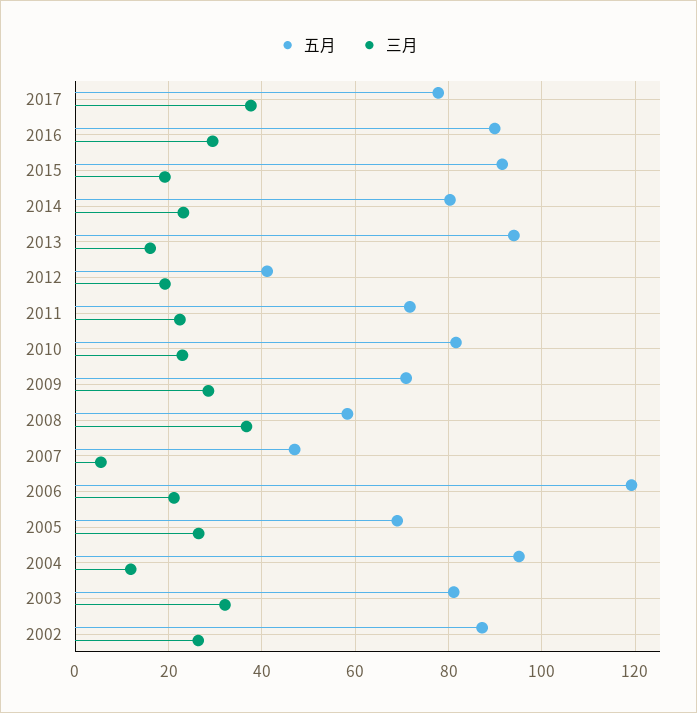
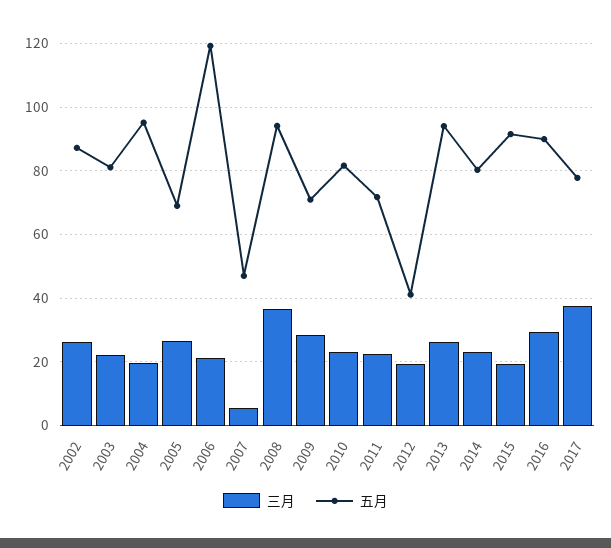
  {
    "五月": {
      "2017": 78,
      "2016": 90,
      "2015": 92,
      "2014": 80,
      "2013": 94,
      "2012": 42,
      "2011": 72,
      "2010": 82,
      "2009": 70,
-     "2008": 58,
+     "2008": 94,
      "2007": 48,
      "2006": 120,
      "2005": 70,
      "2004": 96,
      "2003": 82,
      "2002": 88
    },
    "三月": {
      "2017": 38,
      "2016": 30,
      "2015": 20,
      "2014": 24,
-     "2013": 16,
+     "2013": 26,
      "2012": 20,
      "2011": 22,
      "2010": 22,
      "2009": 28,
      "2008": 36,
      "2007": 6,
      "2006": 22,
      "2005": 26,
-     "2004": 12,
+     "2004": 20,
-     "2003": 32,
+     "2003": 22,
      "2002": 26
    }
  }

